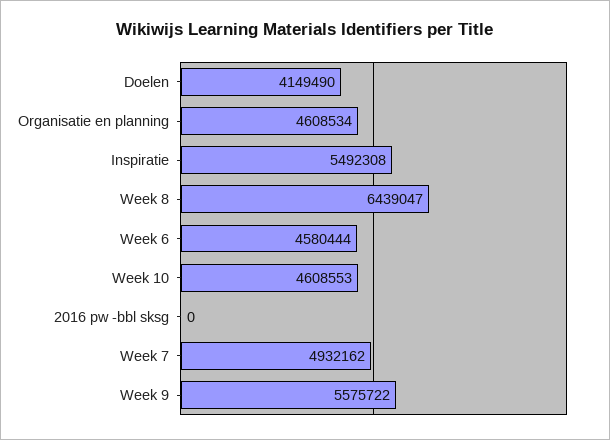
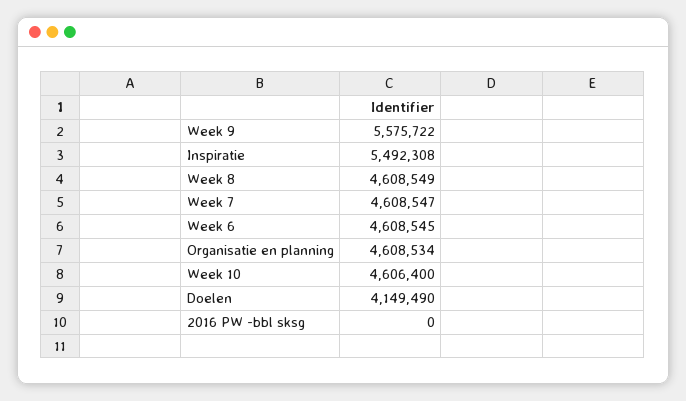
  {
    "Doelen": 4149490,
    "Organisatie en planning": 4608534,
    "Inspiratie": 5492308,
-   "Week 8": 6439047,
+   "Week 8": 4608549,
-   "Week 6": 4580444,
+   "Week 6": 4608545,
-   "Week 10": 4608553,
+   "Week 10": 4606400,
    "2016 pw -bbl sksg": 0,
-   "Week 7": 4932162,
+   "Week 7": 4608547,
    "Week 9": 5575722
  }

